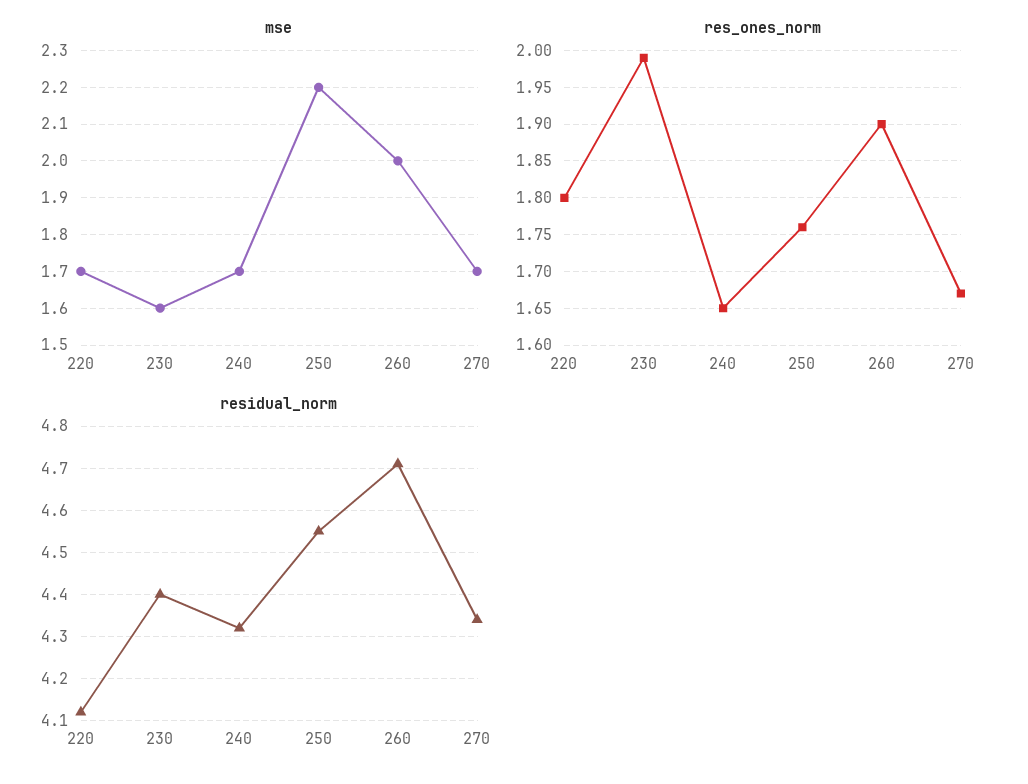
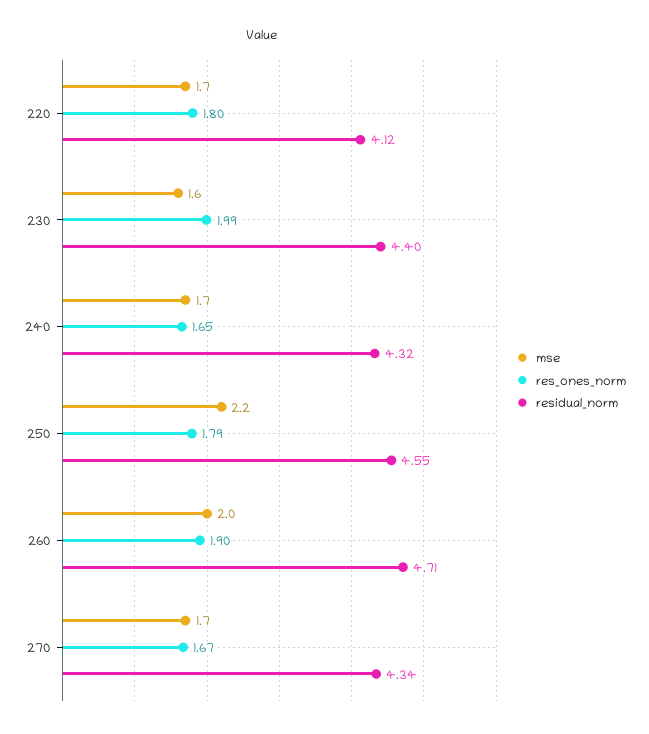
  {
    "mse": {
      "220": 1.7,
      "230": 1.6,
      "240": 1.7,
      "250": 2.2,
      "260": 2,
      "270": 1.7
    },
    "res_ones_norm": {
      "220": 1.8,
      "230": 1.99,
      "240": 1.65,
-     "250": 1.76,
+     "250": 1.79,
      "260": 1.9,
      "270": 1.67
    },
    "residual_norm": {
      "220": 4.12,
      "230": 4.4,
      "240": 4.32,
      "250": 4.55,
      "260": 4.71,
      "270": 4.34
    }
  }

